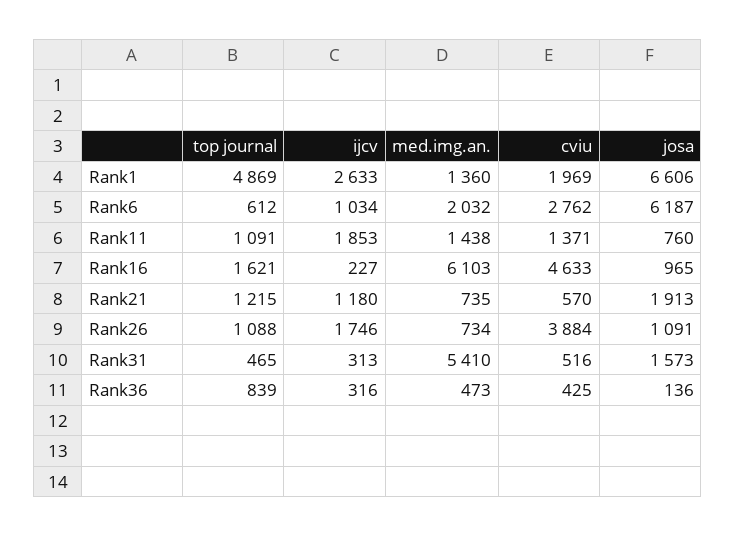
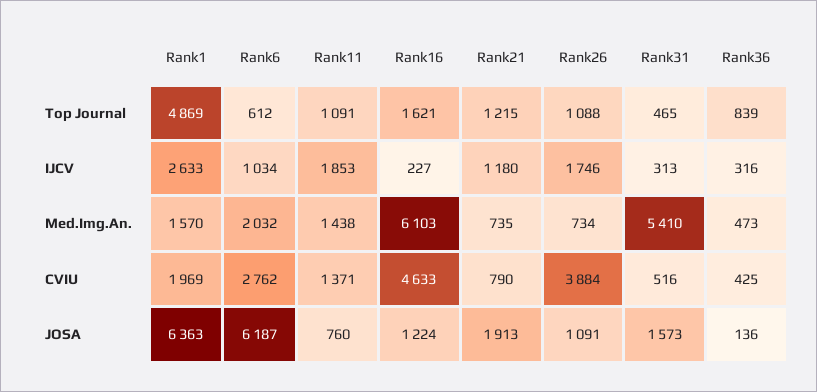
  {
    "top journal": {
      "Rank1": 4869,
      "Rank6": 612,
      "Rank11": 1091,
      "Rank16": 1621,
      "Rank21": 1215,
      "Rank26": 1088,
      "Rank31": 465,
      "Rank36": 839
    },
    "ijcv": {
      "Rank1": 2633,
      "Rank6": 1034,
      "Rank11": 1853,
      "Rank16": 227,
      "Rank21": 1180,
      "Rank26": 1746,
      "Rank31": 313,
      "Rank36": 316
    },
    "med.img.an.": {
-     "Rank1": 1360,
+     "Rank1": 1570,
      "Rank6": 2032,
      "Rank11": 1438,
      "Rank16": 6103,
      "Rank21": 735,
      "Rank26": 734,
      "Rank31": 5410,
      "Rank36": 473
    },
    "cviu": {
      "Rank1": 1969,
      "Rank6": 2762,
      "Rank11": 1371,
      "Rank16": 4633,
-     "Rank21": 570,
+     "Rank21": 790,
      "Rank26": 3884,
      "Rank31": 516,
      "Rank36": 425
    },
    "josa": {
-     "Rank1": 6606,
+     "Rank1": 6363,
      "Rank6": 6187,
      "Rank11": 760,
-     "Rank16": 965,
+     "Rank16": 1224,
      "Rank21": 1913,
      "Rank26": 1091,
      "Rank31": 1573,
      "Rank36": 136
    }
  }

